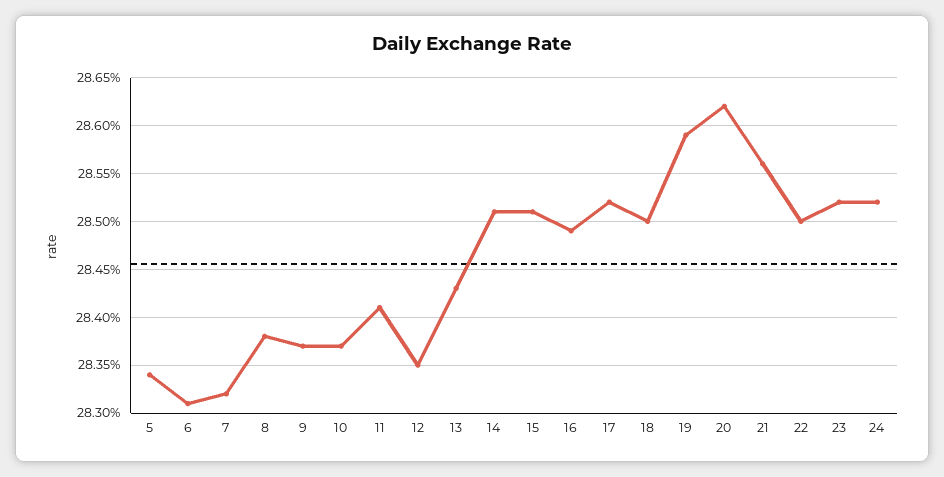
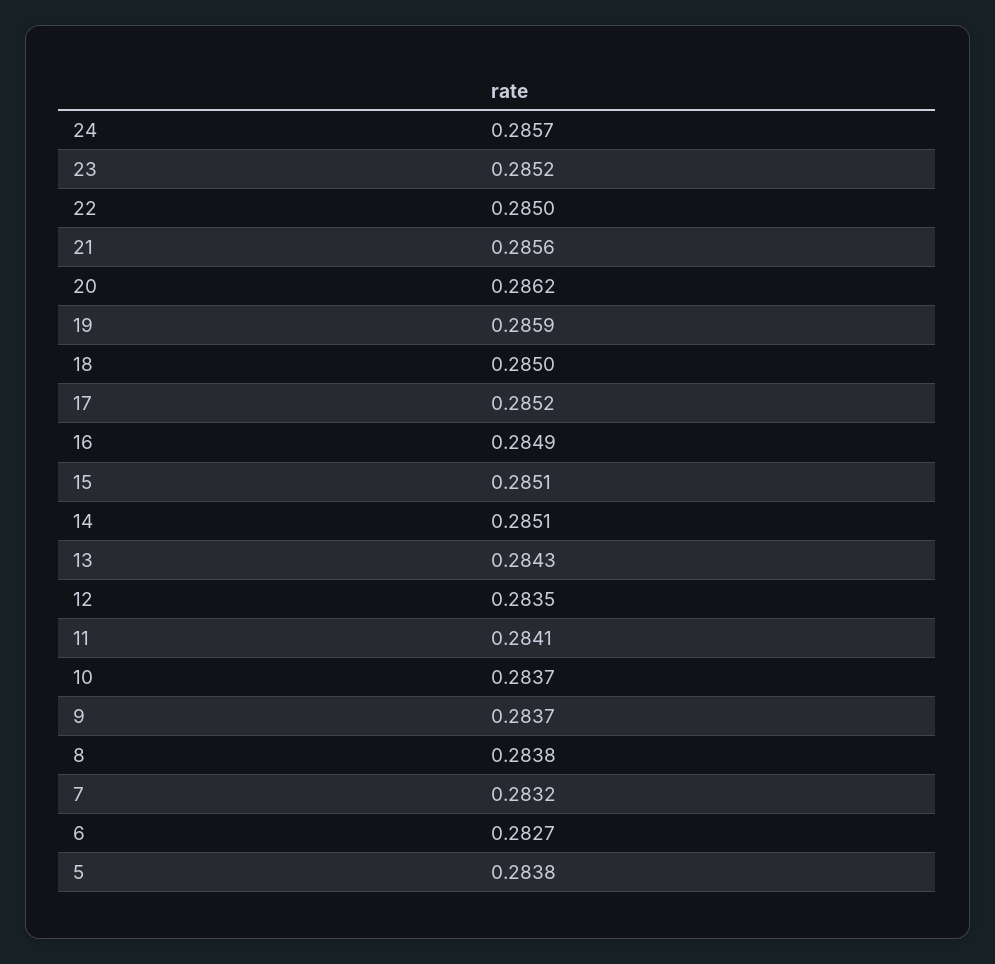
  {
-   "5": 0.2834,
+   "5": 0.2838,
-   "6": 0.2831,
+   "6": 0.2827,
    "7": 0.2832,
    "8": 0.2838,
    "9": 0.2837,
    "10": 0.2837,
    "11": 0.2841,
    "12": 0.2835,
    "13": 0.2843,
    "14": 0.2851,
    "15": 0.2851,
    "16": 0.2849,
    "17": 0.2852,
    "18": 0.285,
    "19": 0.2859,
    "20": 0.2862,
    "21": 0.2856,
    "22": 0.285,
    "23": 0.2852,
-   "24": 0.2852
+   "24": 0.2857
  }

